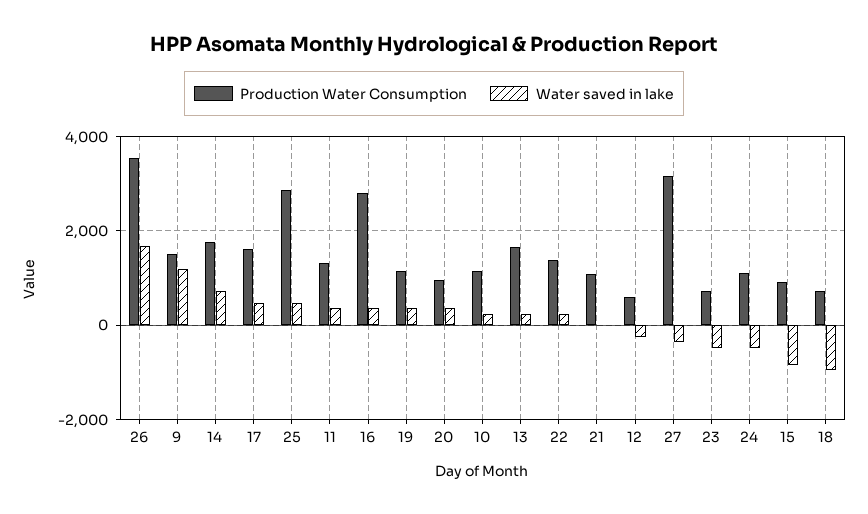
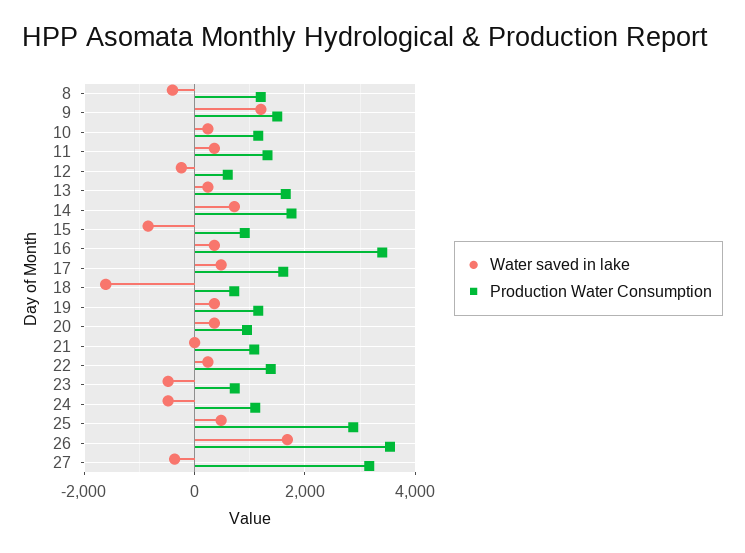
  {
    "Production Water Consumption": {
      "26": 3600,
      "9": 1400,
      "14": 1800,
      "17": 1600,
      "25": 2800,
      "11": 1400,
-     "16": 2800,
+     "16": 3400,
      "19": 1200,
      "20": 1000,
      "10": 1200,
      "13": 1600,
      "22": 1400,
      "21": 1000,
      "12": 600,
      "27": 3200,
      "23": 800,
      "24": 1000,
      "15": 1000,
-     "18": 800
+     "18": 800,
+     "8": 1200
    },
    "Water saved in lake": {
      "26": 1600,
      "9": 1200,
      "14": 800,
      "17": 400,
      "25": 400,
      "11": 400,
      "16": 400,
      "19": 400,
      "20": 400,
      "10": 200,
      "13": 200,
      "22": 200,
      "21": 0,
      "12": -200,
      "27": -400,
      "23": -400,
      "24": -400,
      "15": -800,
-     "18": -1000
+     "18": -1600,
+     "8": -400
    }
  }

